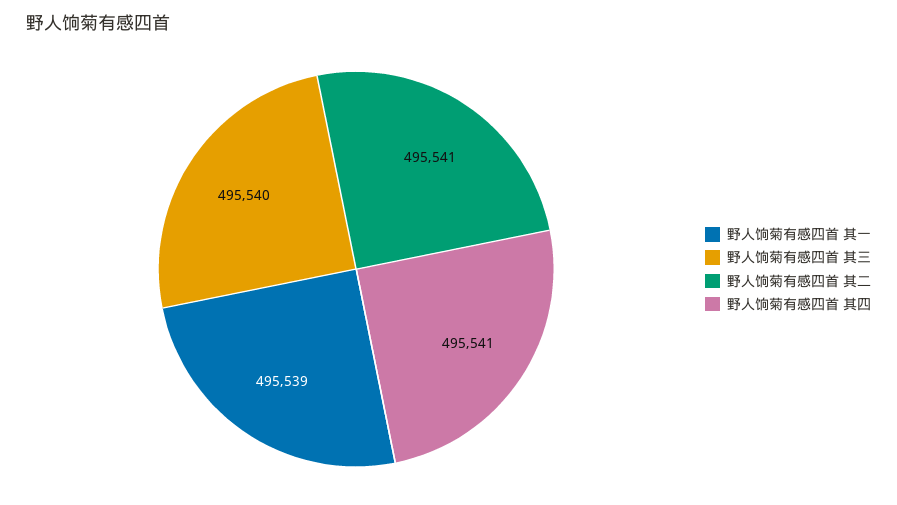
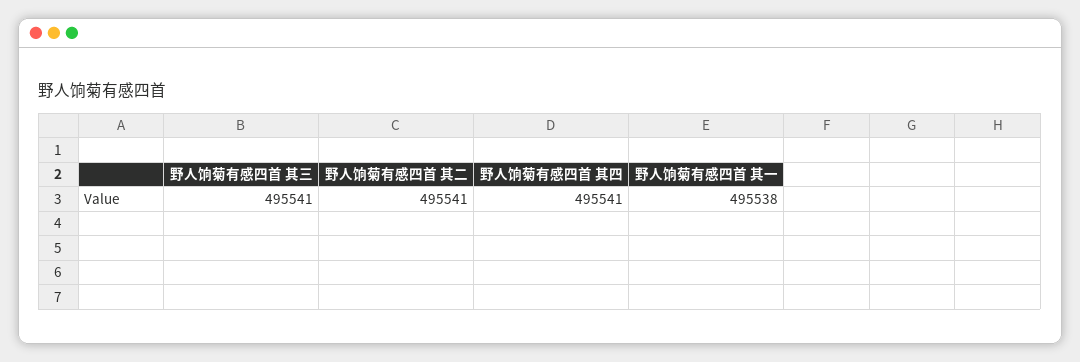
  {
-   "野人饷菊有感四首 其一": 495539,
+   "野人饷菊有感四首 其一": 495538,
-   "野人饷菊有感四首 其三": 495540,
+   "野人饷菊有感四首 其三": 495541,
    "野人饷菊有感四首 其二": 495541,
    "野人饷菊有感四首 其四": 495541
  }

